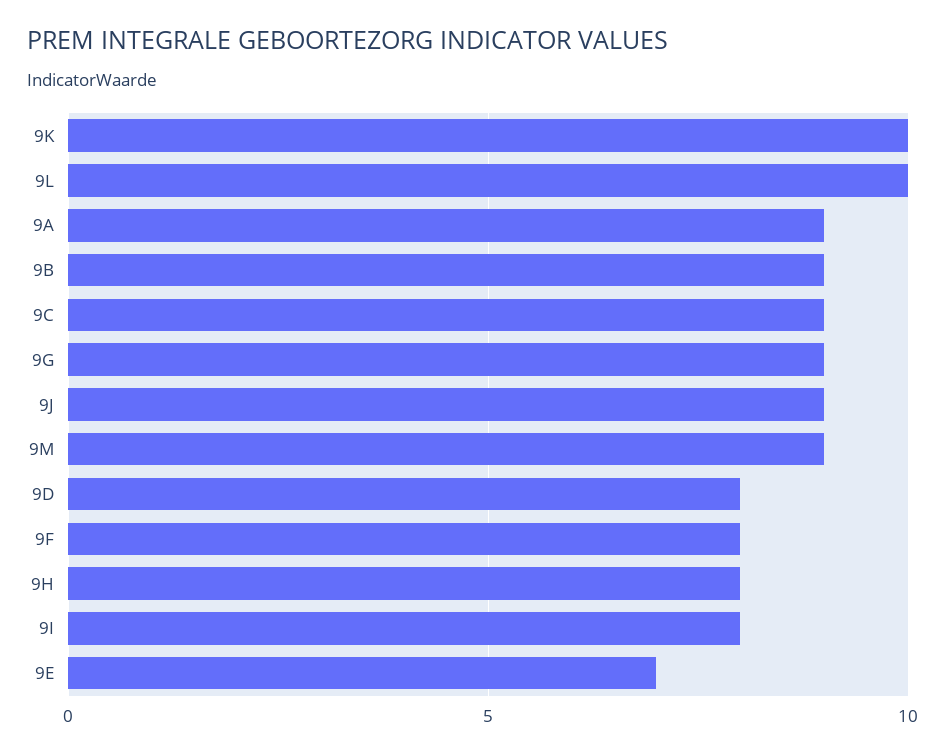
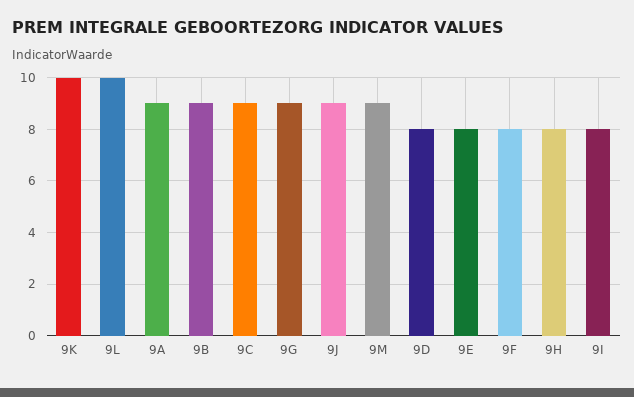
  {
    "9K": 10,
    "9L": 10,
    "9A": 9,
    "9B": 9,
    "9C": 9,
    "9G": 9,
    "9J": 9,
    "9M": 9,
    "9D": 8,
    "9F": 8,
    "9H": 8,
    "9I": 8,
-   "9E": 7
+   "9E": 8
  }

